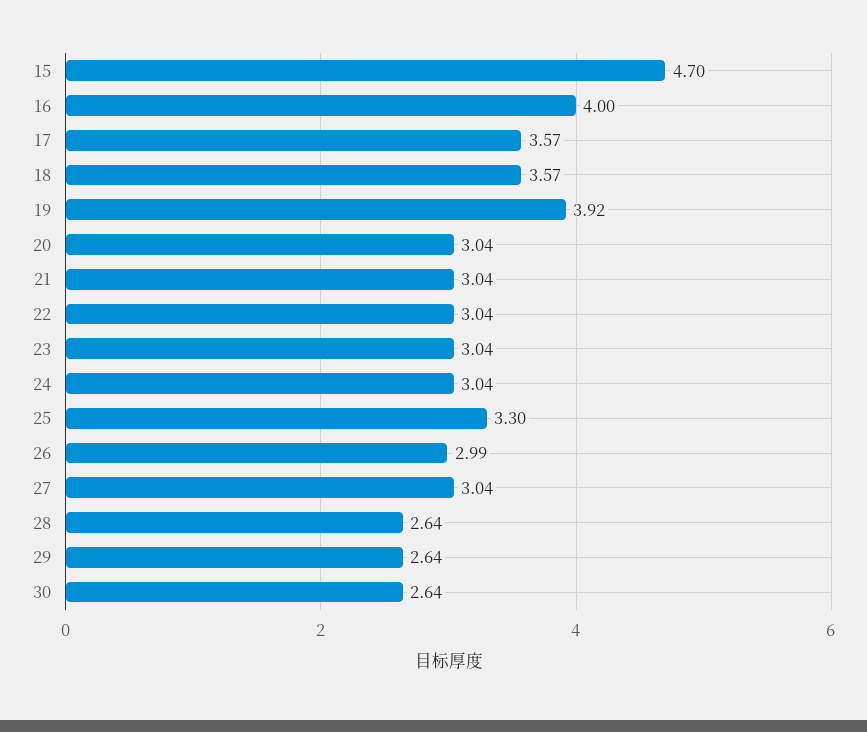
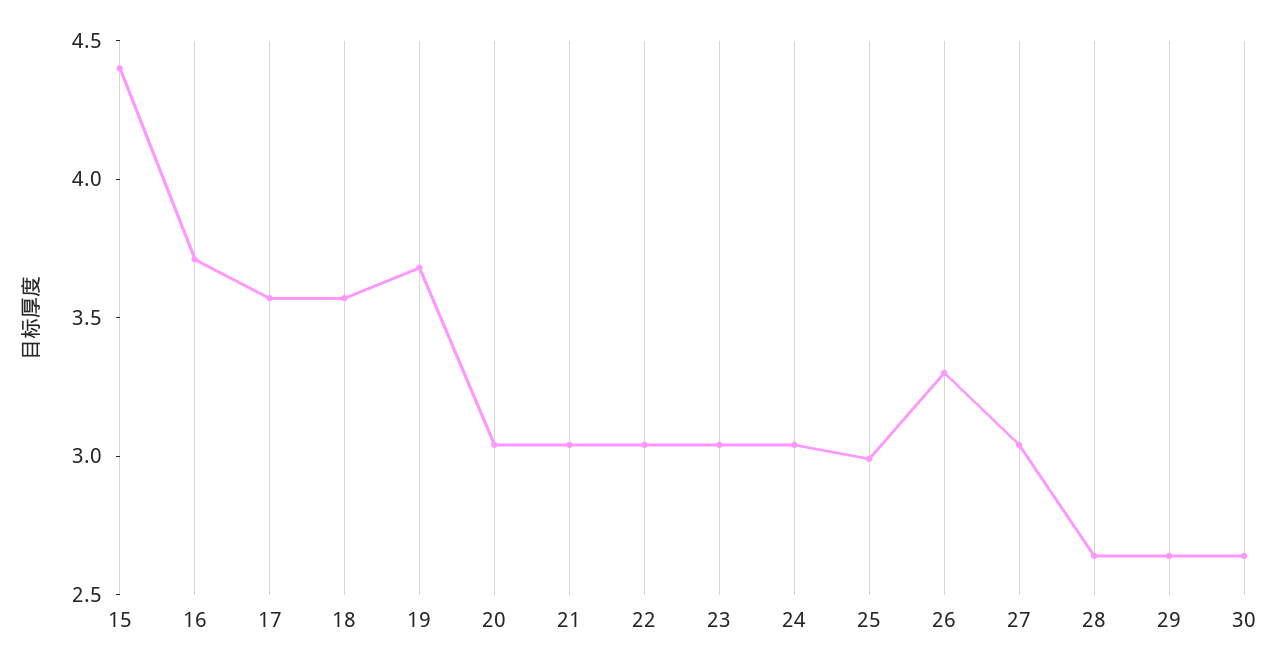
  {
-   "15": 4.7,
+   "15": 4.4,
-   "16": 4,
+   "16": 3.7,
    "17": 3.57,
    "18": 3.57,
-   "19": 3.92,
+   "19": 3.7,
    "20": 3.04,
    "21": 3.04,
    "22": 3.04,
    "23": 3.04,
    "24": 3.04,
-   "25": 3.3,
+   "25": 3,
-   "26": 2.99,
+   "26": 3.3,
    "27": 3.04,
    "28": 2.64,
    "29": 2.64,
    "30": 2.64
  }

